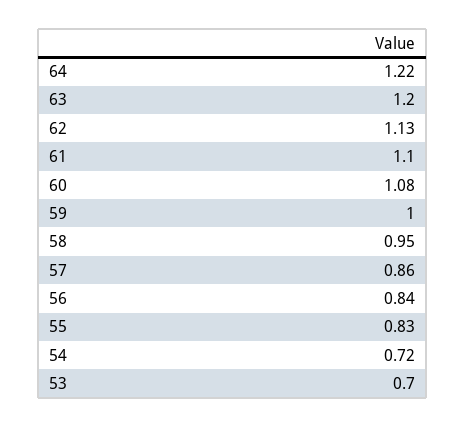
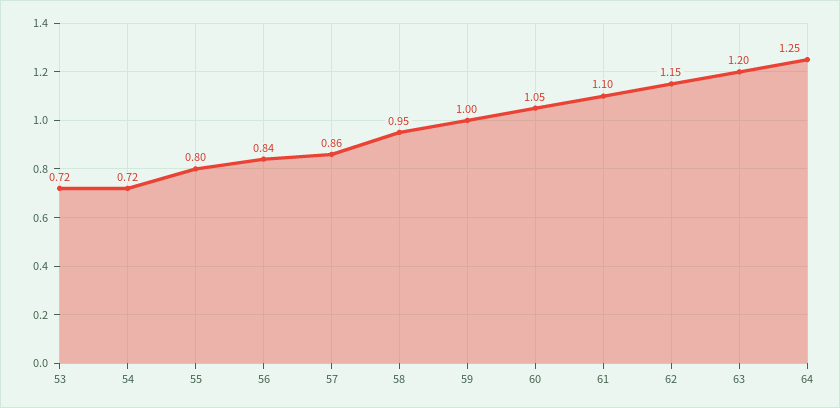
  {
-   "64": 1.22,
+   "64": 1.25,
    "63": 1.2,
-   "62": 1.13,
+   "62": 1.15,
    "61": 1.1,
-   "60": 1.08,
+   "60": 1.05,
    "59": 1,
    "58": 0.95,
    "57": 0.86,
    "56": 0.84,
-   "55": 0.83,
+   "55": 0.8,
    "54": 0.72,
-   "53": 0.7
+   "53": 0.72
  }

